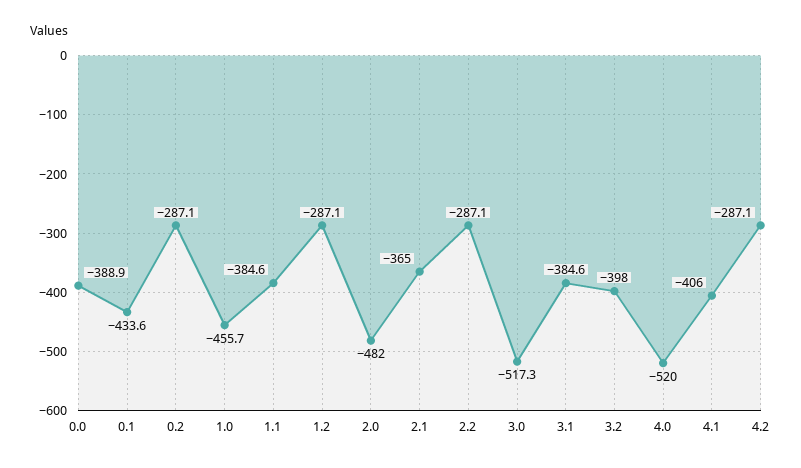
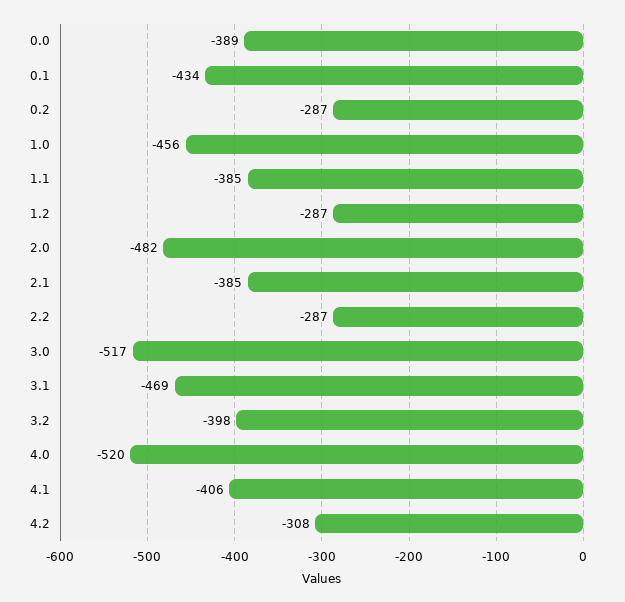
  {
    "0.0": -388.9,
    "0.1": -433.6,
    "0.2": -287.1,
    "1.0": -455.7,
    "1.1": -384.6,
    "1.2": -287.1,
    "2.0": -482,
-   "2.1": -365,
+   "2.1": -385,
    "2.2": -287.1,
    "3.0": -517.3,
-   "3.1": -384.6,
+   "3.1": -469,
    "3.2": -398,
    "4.0": -520,
    "4.1": -406,
-   "4.2": -287.1
+   "4.2": -308
  }

